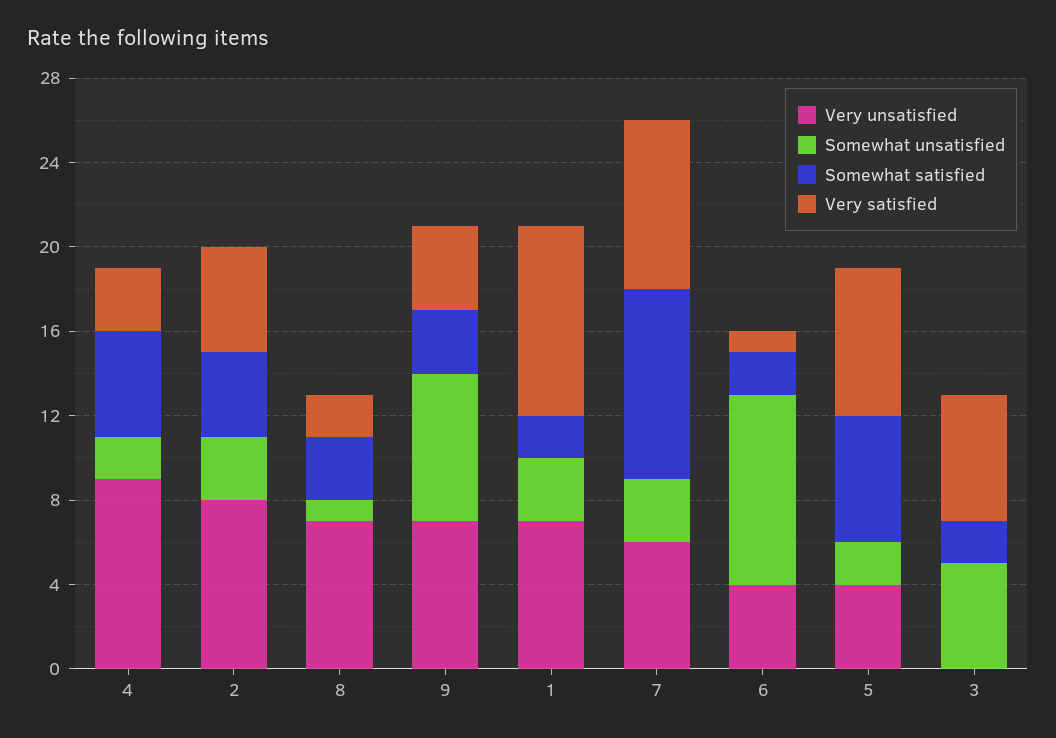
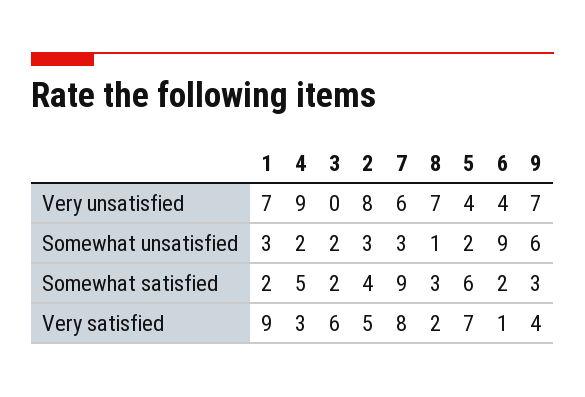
  {
    "Very unsatisfied": {
      "4": 9,
      "2": 8,
      "8": 7,
      "9": 7,
      "1": 7,
      "7": 6,
      "6": 4,
      "5": 4,
      "3": 0
    },
    "Somewhat unsatisfied": {
      "4": 2,
      "2": 3,
      "8": 1,
-     "9": 7,
+     "9": 6,
      "1": 3,
      "7": 3,
      "6": 9,
      "5": 2,
-     "3": 5
+     "3": 2
    },
    "Somewhat satisfied": {
      "4": 5,
      "2": 4,
      "8": 3,
      "9": 3,
      "1": 2,
      "7": 9,
      "6": 2,
      "5": 6,
      "3": 2
    },
    "Very satisfied": {
      "4": 3,
      "2": 5,
      "8": 2,
      "9": 4,
      "1": 9,
      "7": 8,
      "6": 1,
      "5": 7,
      "3": 6
    }
  }

